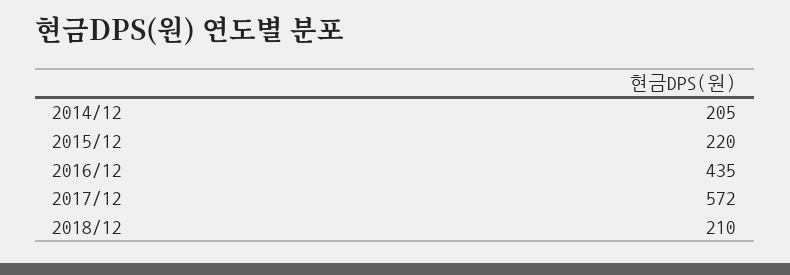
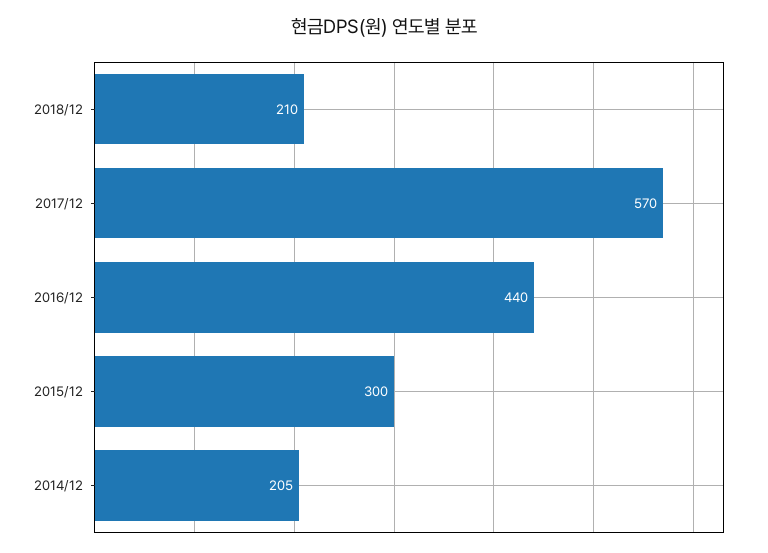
  {
    "2014/12": 205,
-   "2015/12": 220,
+   "2015/12": 300,
-   "2016/12": 435,
+   "2016/12": 440,
-   "2017/12": 572,
+   "2017/12": 570,
    "2018/12": 210
  }

